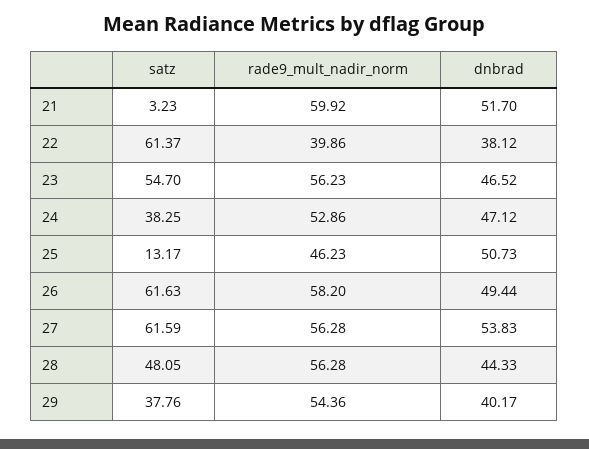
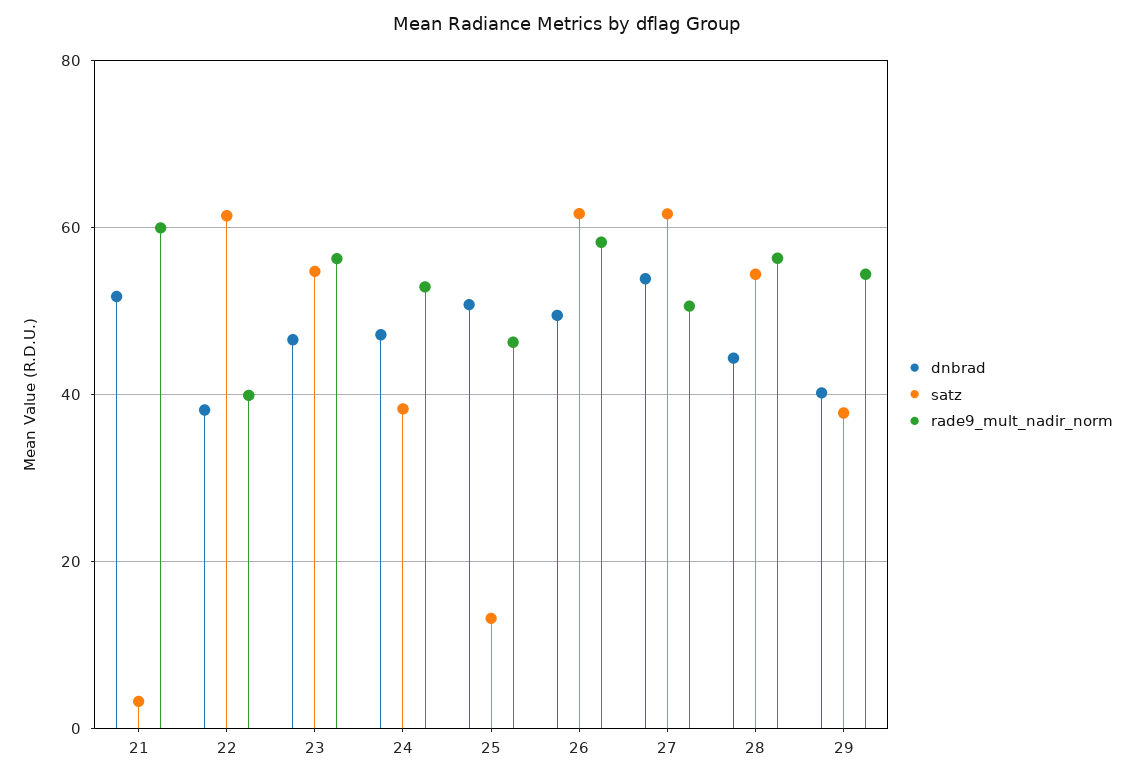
  {
    "satz": {
      "21": 3.23,
      "22": 61.37,
      "23": 54.7,
      "24": 38.25,
      "25": 13.17,
      "26": 61.63,
      "27": 61.59,
-     "28": 48.05,
+     "28": 54,
      "29": 37.76
    },
    "rade9_mult_nadir_norm": {
      "21": 59.92,
      "22": 39.86,
      "23": 56.23,
      "24": 52.86,
      "25": 46.23,
      "26": 58.2,
-     "27": 56.28,
+     "27": 50,
      "28": 56.28,
      "29": 54.36
    },
    "dnbrad": {
      "21": 51.7,
      "22": 38.12,
      "23": 46.52,
      "24": 47.12,
      "25": 50.73,
      "26": 49.44,
      "27": 53.83,
      "28": 44.33,
      "29": 40.17
    }
  }

